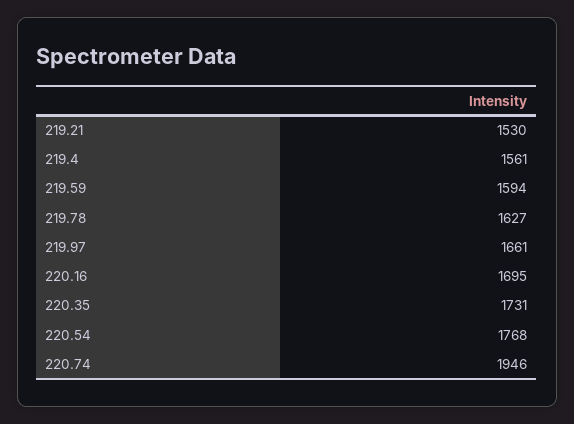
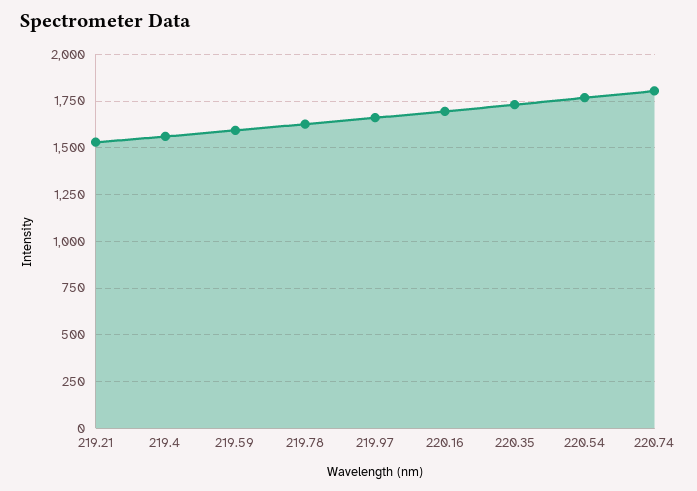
  {
    "219.21": 1530,
    "219.4": 1561,
    "219.59": 1594,
    "219.78": 1627,
    "219.97": 1661,
    "220.16": 1695,
    "220.35": 1731,
    "220.54": 1768,
-   "220.74": 1946
+   "220.74": 1800
  }

